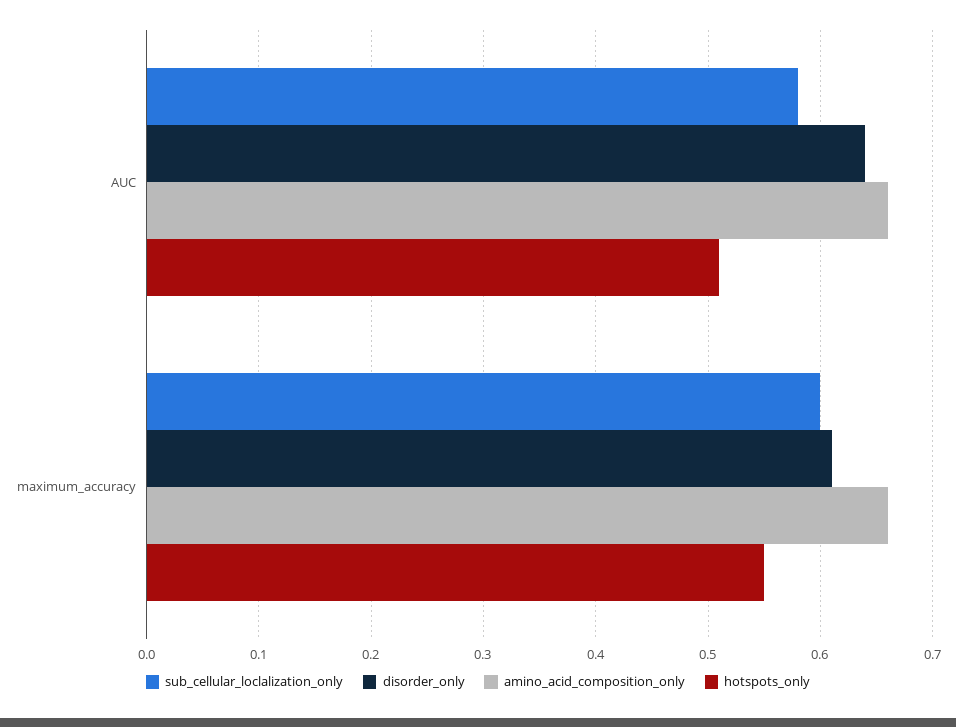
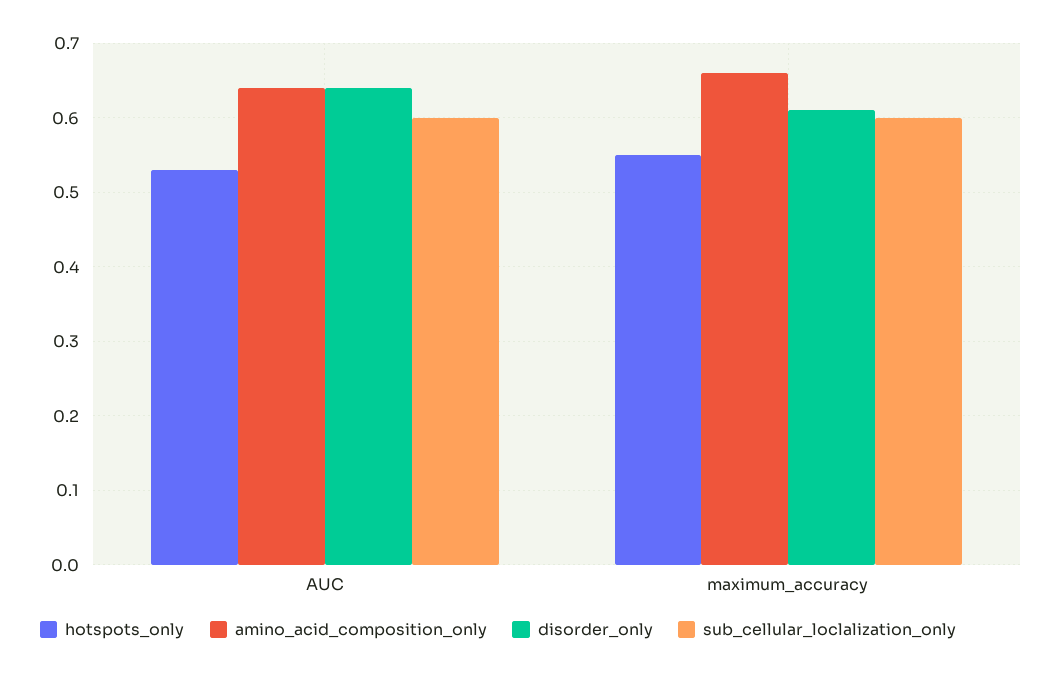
  {
    "sub_cellular_loclalization_only": {
-     "AUC": 0.58,
+     "AUC": 0.6,
      "maximum_accuracy": 0.6
    },
    "disorder_only": {
      "AUC": 0.64,
      "maximum_accuracy": 0.61
    },
    "amino_acid_composition_only": {
-     "AUC": 0.66,
+     "AUC": 0.64,
      "maximum_accuracy": 0.66
    },
    "hotspots_only": {
-     "AUC": 0.51,
+     "AUC": 0.53,
      "maximum_accuracy": 0.55
    }
  }

